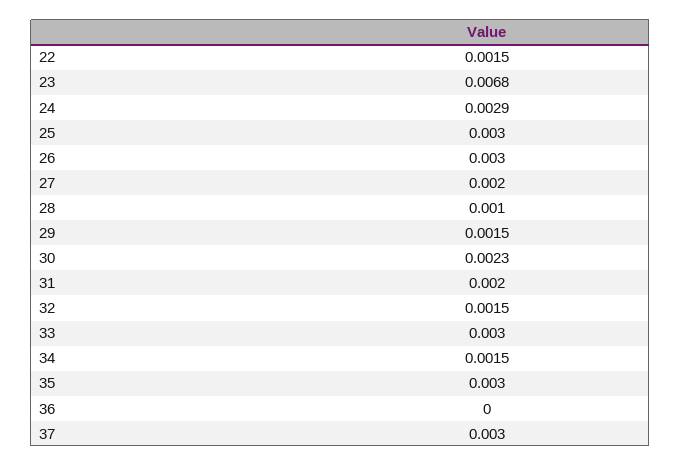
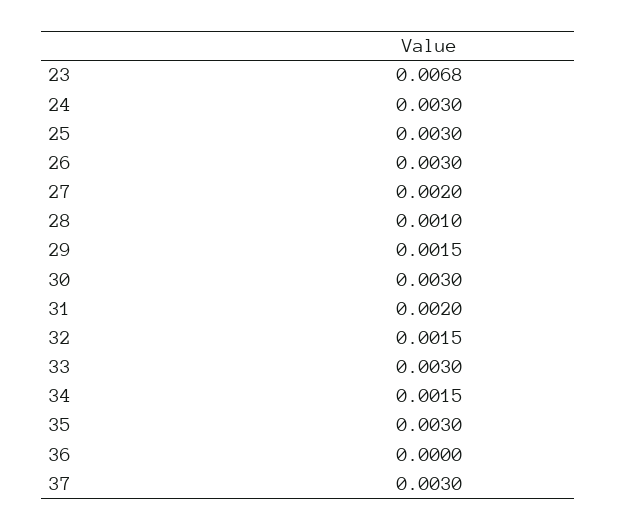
  {
-   "22": 0.0015,
    "23": 0.0068,
-   "24": 0.0029,
+   "24": 0.003,
    "25": 0.003,
    "26": 0.003,
    "27": 0.002,
    "28": 0.001,
    "29": 0.0015,
-   "30": 0.0023,
+   "30": 0.003,
    "31": 0.002,
    "32": 0.0015,
    "33": 0.003,
    "34": 0.0015,
    "35": 0.003,
    "36": 0,
    "37": 0.003
  }

